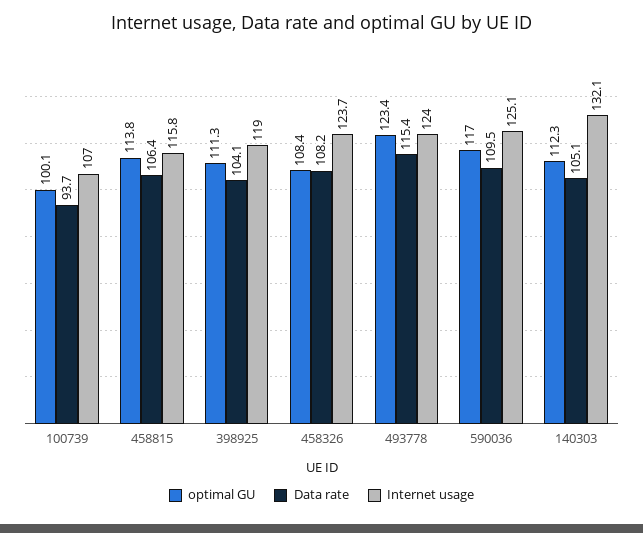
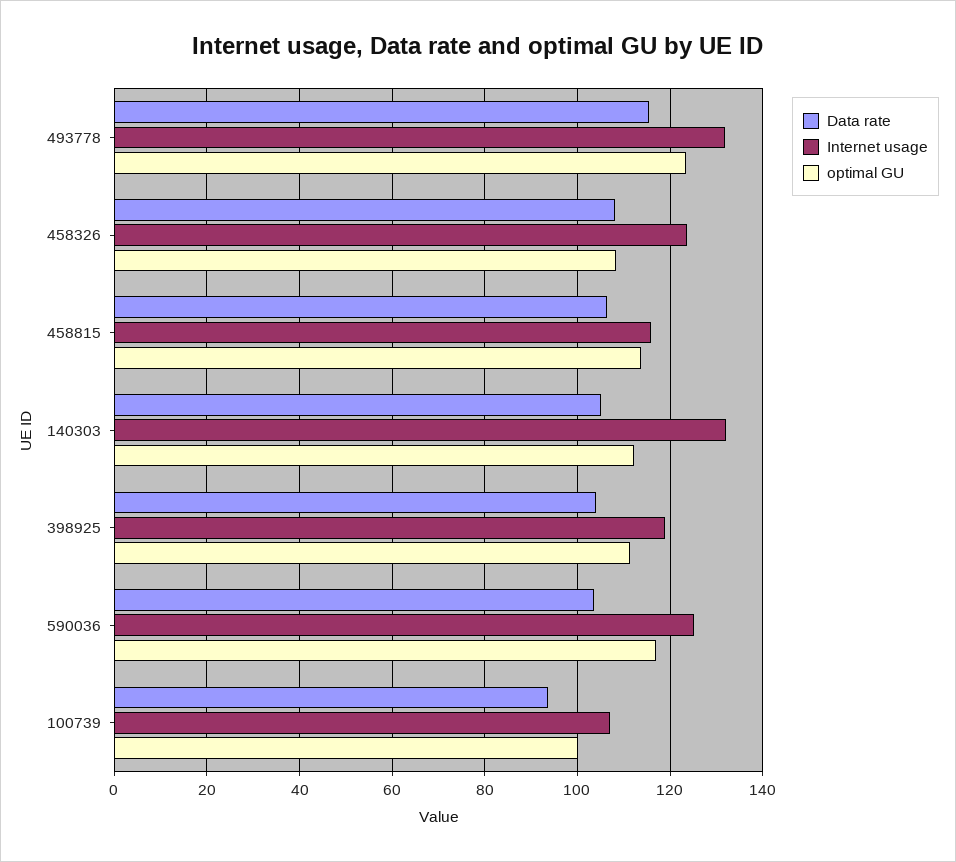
  {
    "optimal GU": {
      "100739": 100.1,
      "458815": 113.8,
      "398925": 111.3,
      "458326": 108.4,
      "493778": 123.4,
      "590036": 117,
      "140303": 112.3
    },
    "Data rate": {
      "100739": 93.7,
      "458815": 106.4,
      "398925": 104.1,
      "458326": 108.2,
      "493778": 115.4,
-     "590036": 109.5,
+     "590036": 104,
      "140303": 105.1
    },
    "Internet usage": {
      "100739": 107,
      "458815": 115.8,
      "398925": 119,
      "458326": 123.7,
-     "493778": 124,
+     "493778": 132,
      "590036": 125.1,
      "140303": 132.1
    }
  }

